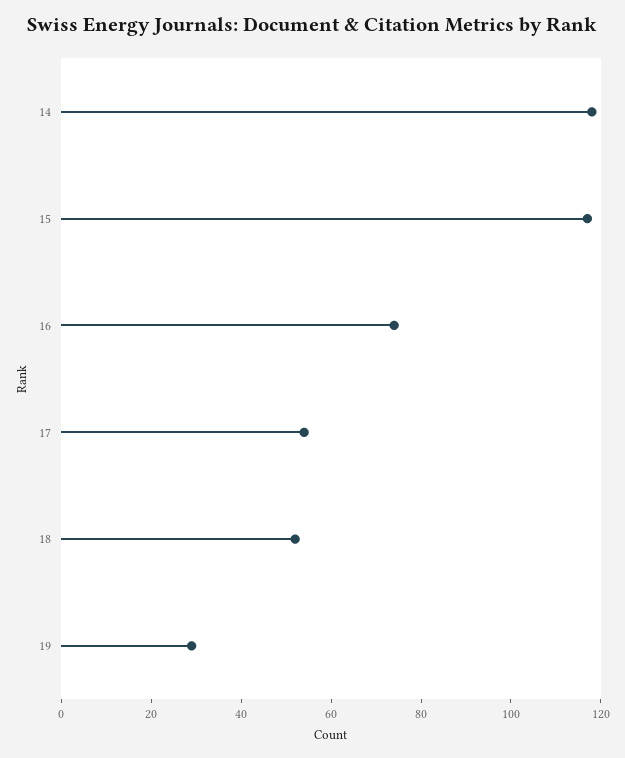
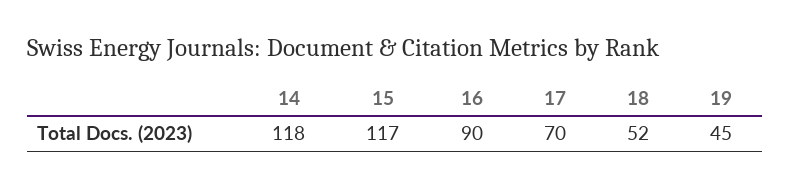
  {
    "14": 118,
    "15": 117,
-   "16": 75,
+   "16": 90,
-   "17": 55,
+   "17": 70,
    "18": 52,
-   "19": 30
+   "19": 45
  }

